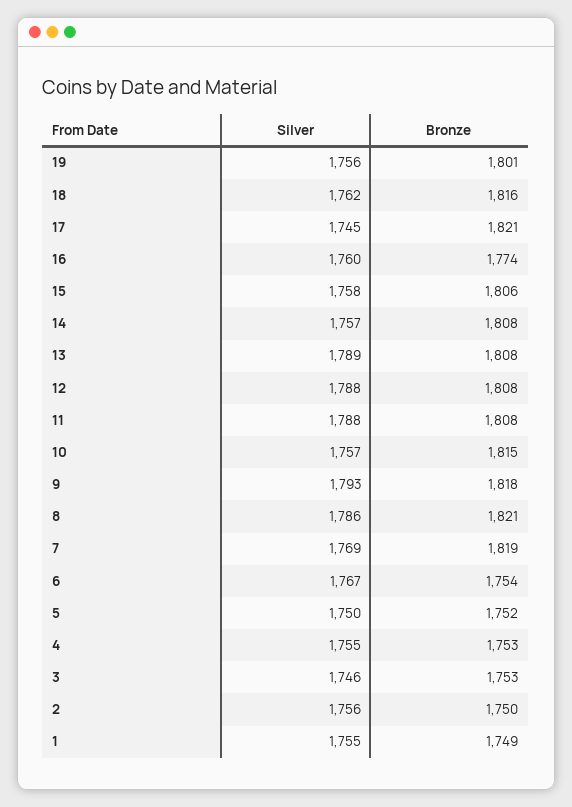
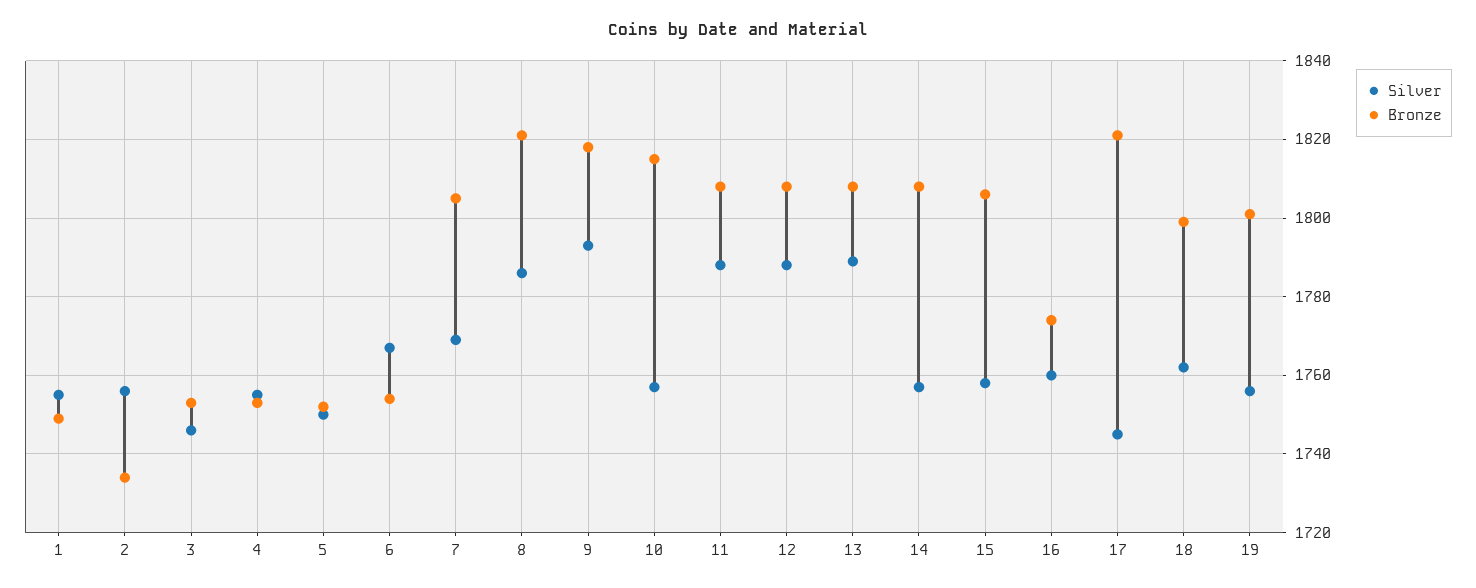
  {
    "Silver": {
      "19": 1756,
      "18": 1762,
      "17": 1745,
      "16": 1760,
      "15": 1758,
      "14": 1757,
      "13": 1789,
      "12": 1788,
      "11": 1788,
      "10": 1757,
      "9": 1793,
      "8": 1786,
      "7": 1769,
      "6": 1767,
      "5": 1750,
      "4": 1755,
      "3": 1746,
      "2": 1756,
      "1": 1755
    },
    "Bronze": {
      "19": 1801,
-     "18": 1816,
+     "18": 1800,
      "17": 1821,
      "16": 1774,
      "15": 1806,
      "14": 1808,
      "13": 1808,
      "12": 1808,
      "11": 1808,
      "10": 1815,
      "9": 1818,
      "8": 1821,
-     "7": 1819,
+     "7": 1805,
      "6": 1754,
      "5": 1752,
      "4": 1753,
      "3": 1753,
-     "2": 1750,
+     "2": 1735,
      "1": 1749
    }
  }

